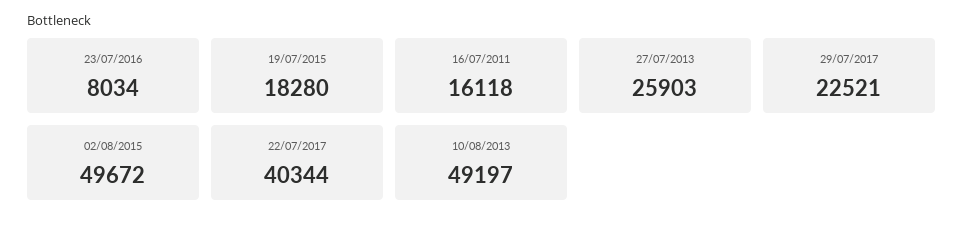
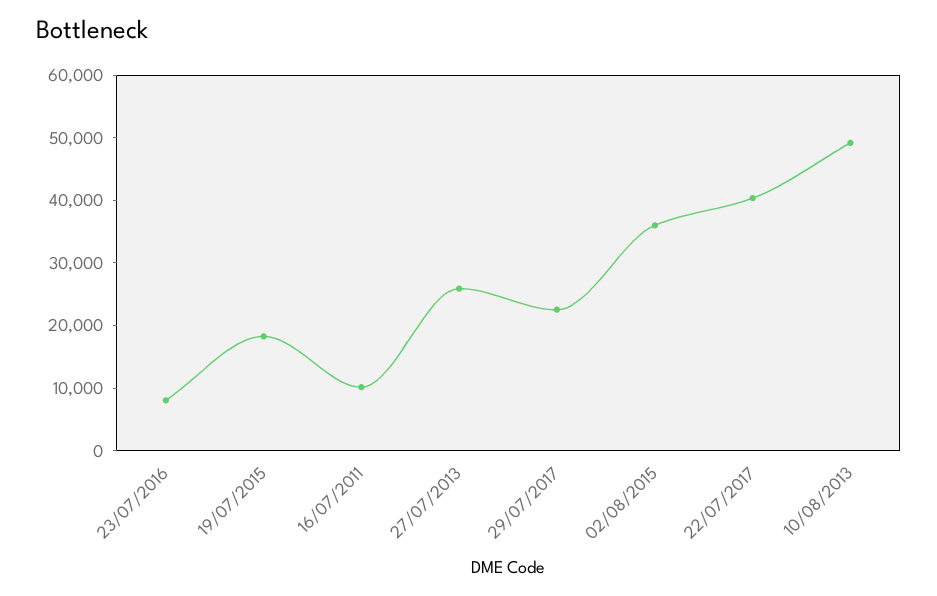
  {
    "23/07/2016": 8034,
    "19/07/2015": 18280,
-   "16/07/2011": 16118,
+   "16/07/2011": 10000,
    "27/07/2013": 25903,
    "29/07/2017": 22521,
-   "02/08/2015": 49672,
+   "02/08/2015": 36000,
    "22/07/2017": 40344,
    "10/08/2013": 49197
  }

